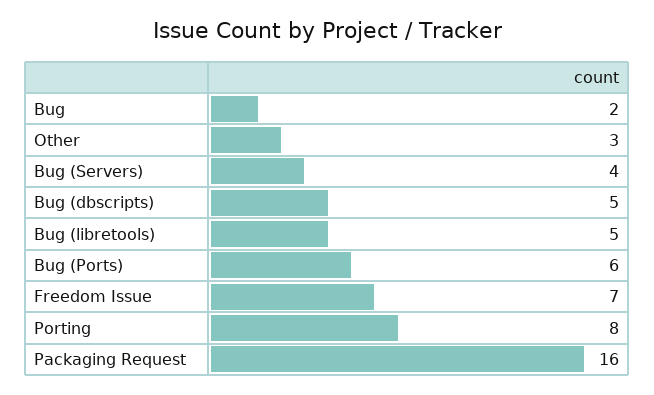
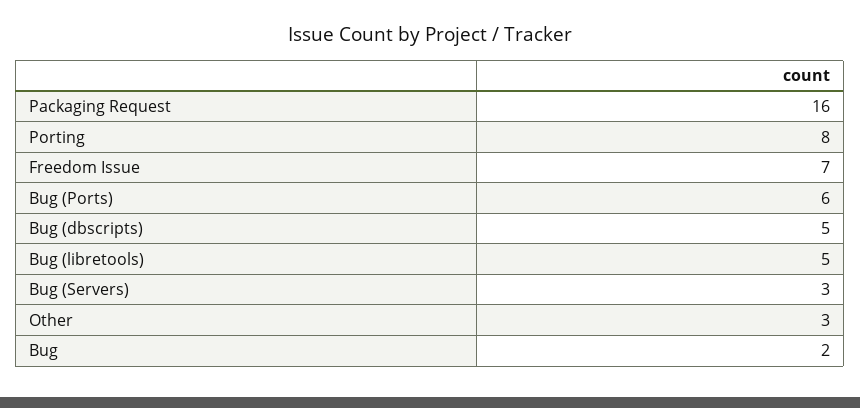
  {
    "Bug": 2,
    "Other": 3,
-   "Bug (Servers)": 4,
+   "Bug (Servers)": 3,
    "Bug (dbscripts)": 5,
    "Bug (libretools)": 5,
    "Bug (Ports)": 6,
    "Freedom Issue": 7,
    "Porting": 8,
    "Packaging Request": 16
  }

